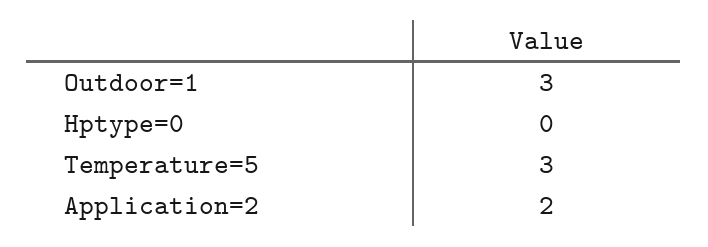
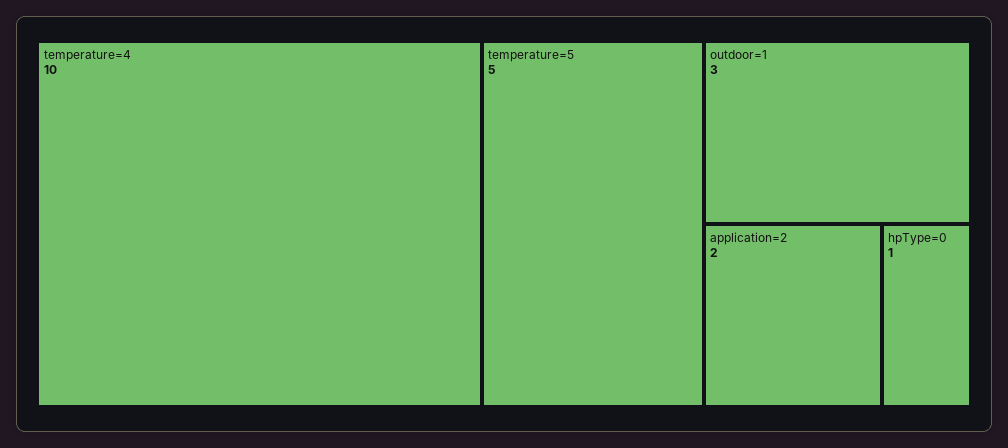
  {
    "Outdoor=1": 3,
-   "Hptype=0": 0,
+   "Hptype=0": 1,
-   "Temperature=5": 3,
+   "Temperature=5": 5,
-   "Application=2": 2
+   "Application=2": 2,
+   "temperature=4": 10
  }

